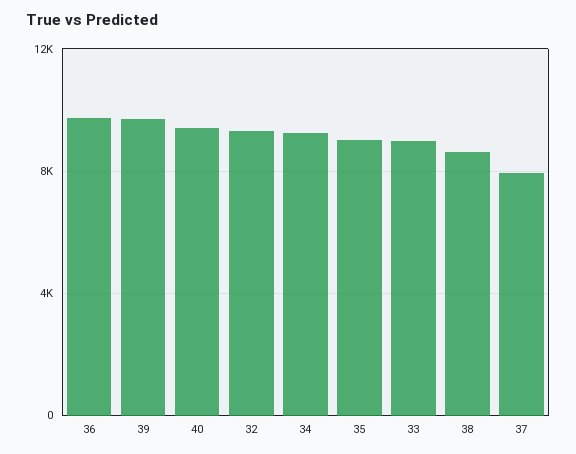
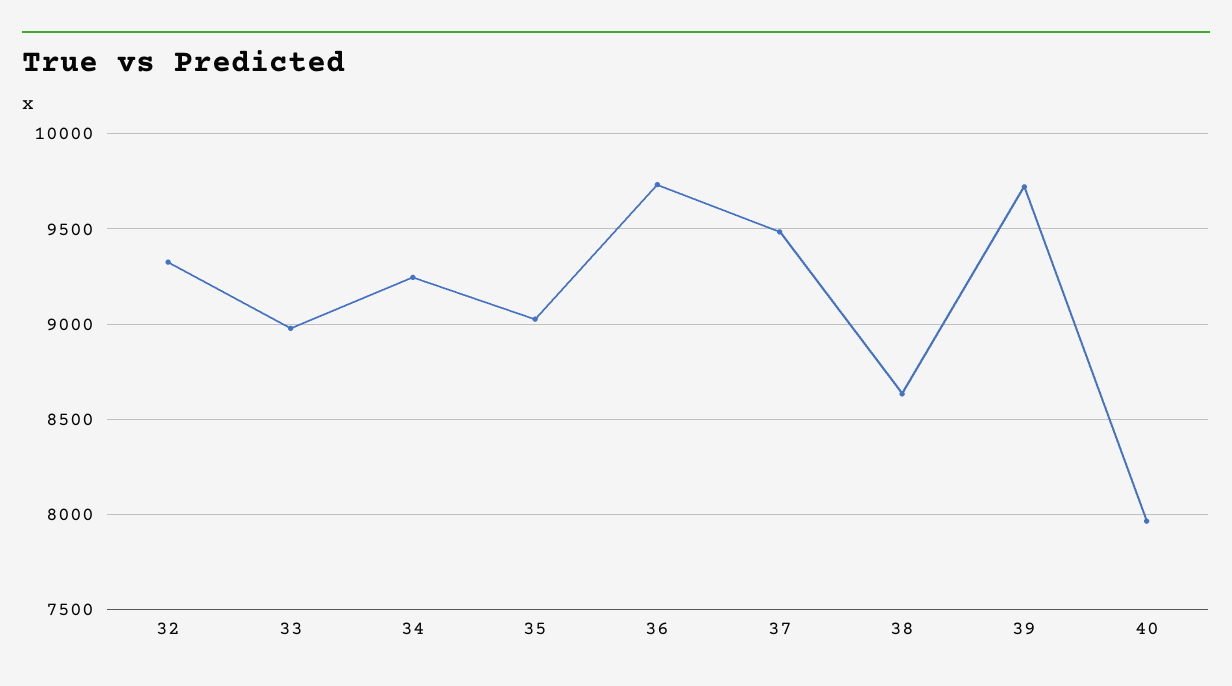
  {
    "36": 9750,
    "39": 9700,
-   "40": 9500,
+   "40": 7950,
    "32": 9350,
    "34": 9250,
    "35": 9050,
    "33": 9000,
    "38": 8650,
-   "37": 8000
+   "37": 9500
  }

